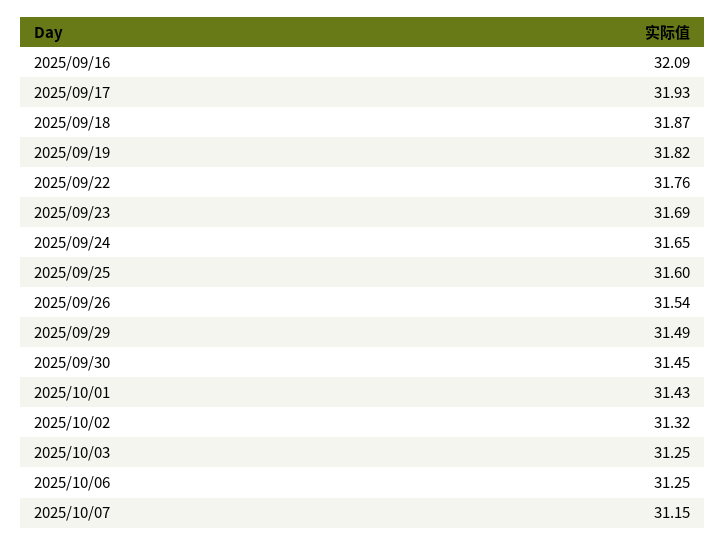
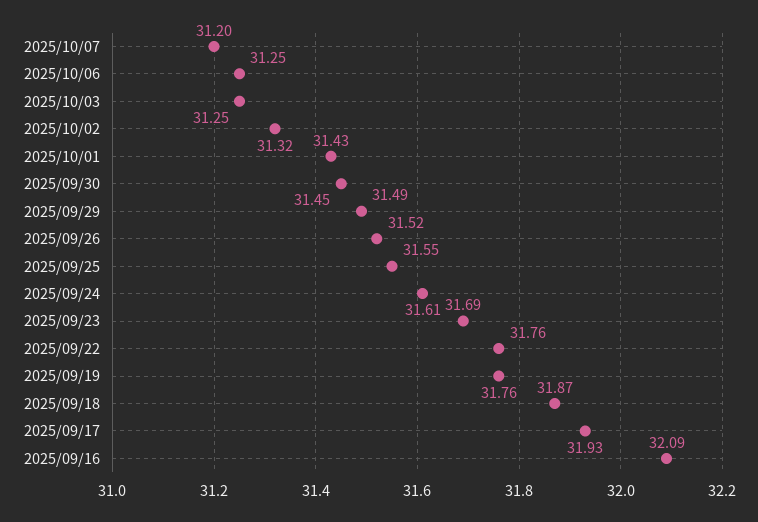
  {
    "2025/09/16": 32.09,
    "2025/09/17": 31.93,
    "2025/09/18": 31.87,
-   "2025/09/19": 31.82,
+   "2025/09/19": 31.76,
    "2025/09/22": 31.76,
    "2025/09/23": 31.69,
-   "2025/09/24": 31.65,
+   "2025/09/24": 31.61,
-   "2025/09/25": 31.6,
+   "2025/09/25": 31.55,
-   "2025/09/26": 31.54,
+   "2025/09/26": 31.52,
    "2025/09/29": 31.49,
    "2025/09/30": 31.45,
    "2025/10/01": 31.43,
    "2025/10/02": 31.32,
    "2025/10/03": 31.25,
    "2025/10/06": 31.25,
-   "2025/10/07": 31.15
+   "2025/10/07": 31.2
  }

